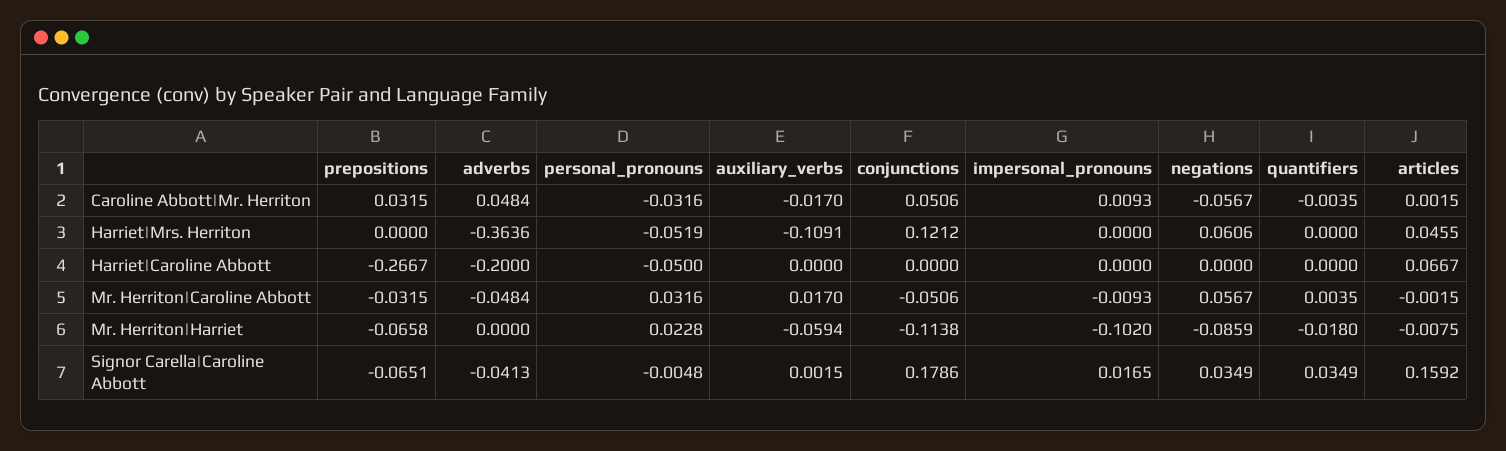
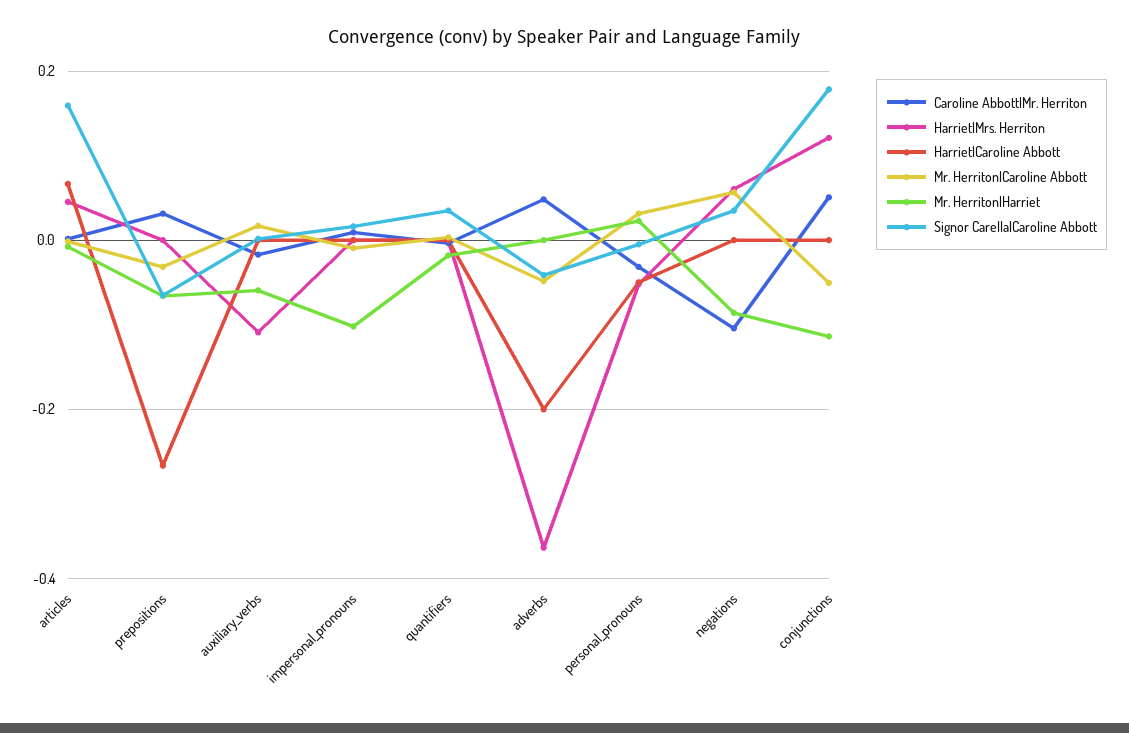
  {
    "Caroline Abbott|Mr. Herriton": {
      "prepositions": 0.0315,
      "adverbs": 0.0484,
      "personal_pronouns": -0.0316,
      "auxiliary_verbs": -0.017,
      "conjunctions": 0.0506,
      "impersonal_pronouns": 0.0093,
-     "negations": -0.0567,
+     "negations": -0.1,
      "quantifiers": -0.0035,
      "articles": 0.0015
    },
    "Harriet|Mrs. Herriton": {
      "prepositions": 0,
      "adverbs": -0.3636,
      "personal_pronouns": -0.0519,
      "auxiliary_verbs": -0.1091,
      "conjunctions": 0.1212,
      "impersonal_pronouns": 0,
      "negations": 0.0606,
      "quantifiers": 0,
      "articles": 0.0455
    },
    "Harriet|Caroline Abbott": {
      "prepositions": -0.2667,
      "adverbs": -0.2,
      "personal_pronouns": -0.05,
      "auxiliary_verbs": 0,
      "conjunctions": 0,
      "impersonal_pronouns": 0,
      "negations": 0,
      "quantifiers": 0,
      "articles": 0.0667
    },
    "Mr. Herriton|Caroline Abbott": {
      "prepositions": -0.0315,
      "adverbs": -0.0484,
      "personal_pronouns": 0.0316,
      "auxiliary_verbs": 0.017,
      "conjunctions": -0.0506,
      "impersonal_pronouns": -0.0093,
      "negations": 0.0567,
      "quantifiers": 0.0035,
      "articles": -0.0015
    },
    "Mr. Herriton|Harriet": {
      "prepositions": -0.0658,
      "adverbs": 0,
      "personal_pronouns": 0.0228,
      "auxiliary_verbs": -0.0594,
      "conjunctions": -0.1138,
      "impersonal_pronouns": -0.102,
      "negations": -0.0859,
      "quantifiers": -0.018,
      "articles": -0.0075
    },
    "Signor Carella|Caroline Abbott": {
      "prepositions": -0.0651,
      "adverbs": -0.0413,
      "personal_pronouns": -0.0048,
      "auxiliary_verbs": 0.0015,
      "conjunctions": 0.1786,
      "impersonal_pronouns": 0.0165,
      "negations": 0.0349,
      "quantifiers": 0.0349,
      "articles": 0.1592
    }
  }

